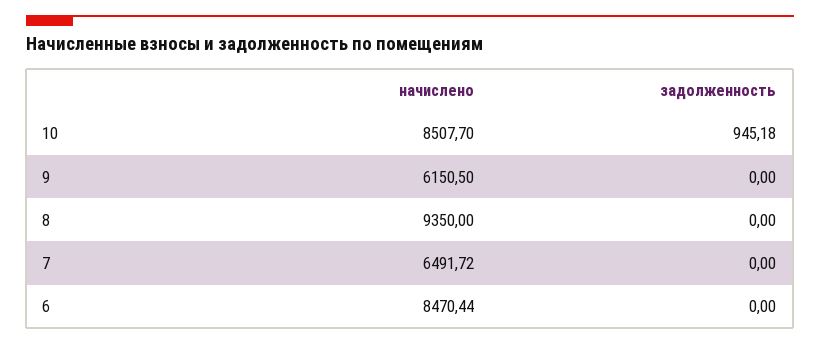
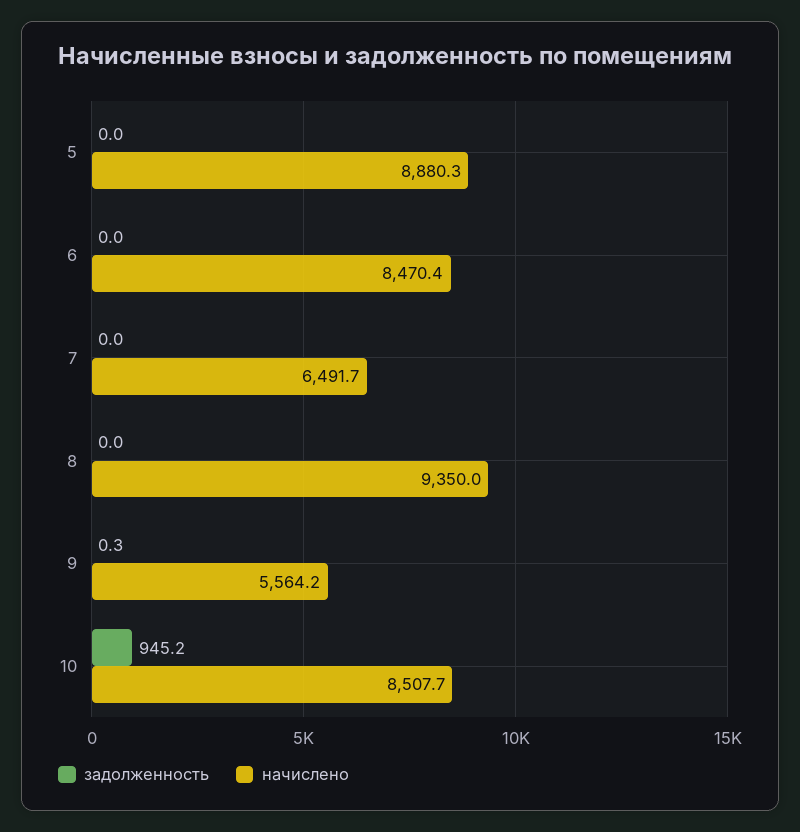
  {
    "начислено": {
      "10": 8507.7,
-     "9": 6150.5,
+     "9": 5564.2,
      "8": 9350,
      "7": 6491.72,
-     "6": 8470.44
+     "6": 8470.44,
+     "5": 8880.3
    },
    "задолженность": {
      "10": 945.18,
-     "9": 0,
+     "9": 0.3,
      "8": 0,
      "7": 0,
-     "6": 0
+     "6": 0,
+     "5": 0
    }
  }

